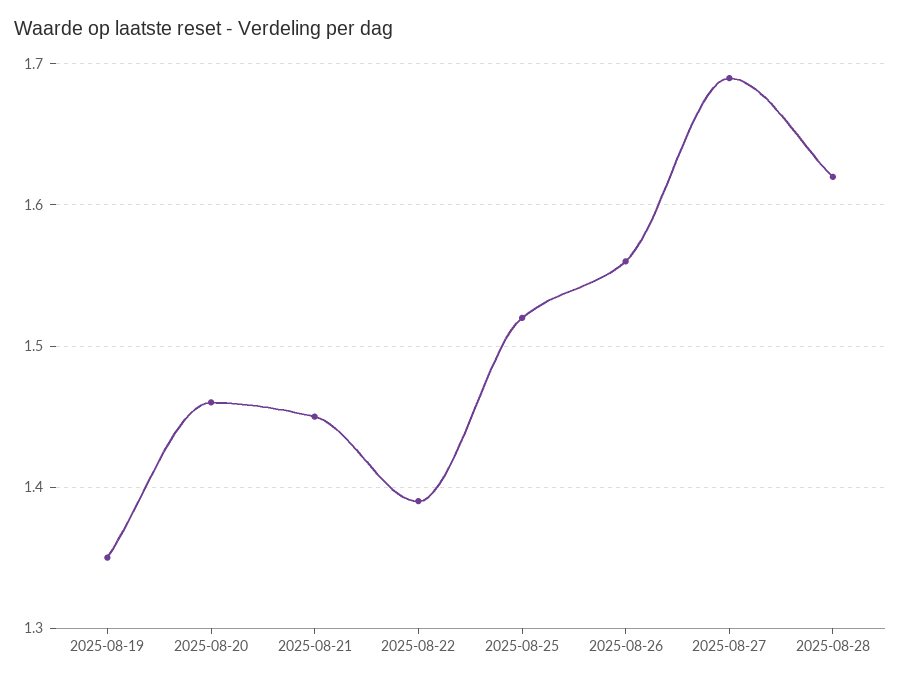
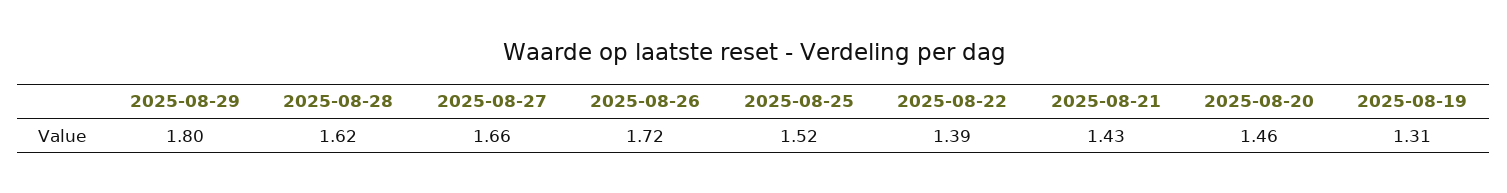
  {
-   "2025-08-19": 1.35,
+   "2025-08-19": 1.31,
    "2025-08-20": 1.46,
-   "2025-08-21": 1.45,
+   "2025-08-21": 1.43,
    "2025-08-22": 1.39,
    "2025-08-25": 1.52,
-   "2025-08-26": 1.56,
+   "2025-08-26": 1.72,
-   "2025-08-27": 1.69,
+   "2025-08-27": 1.66,
-   "2025-08-28": 1.62
+   "2025-08-28": 1.62,
+   "2025-08-29": 1.8
  }

